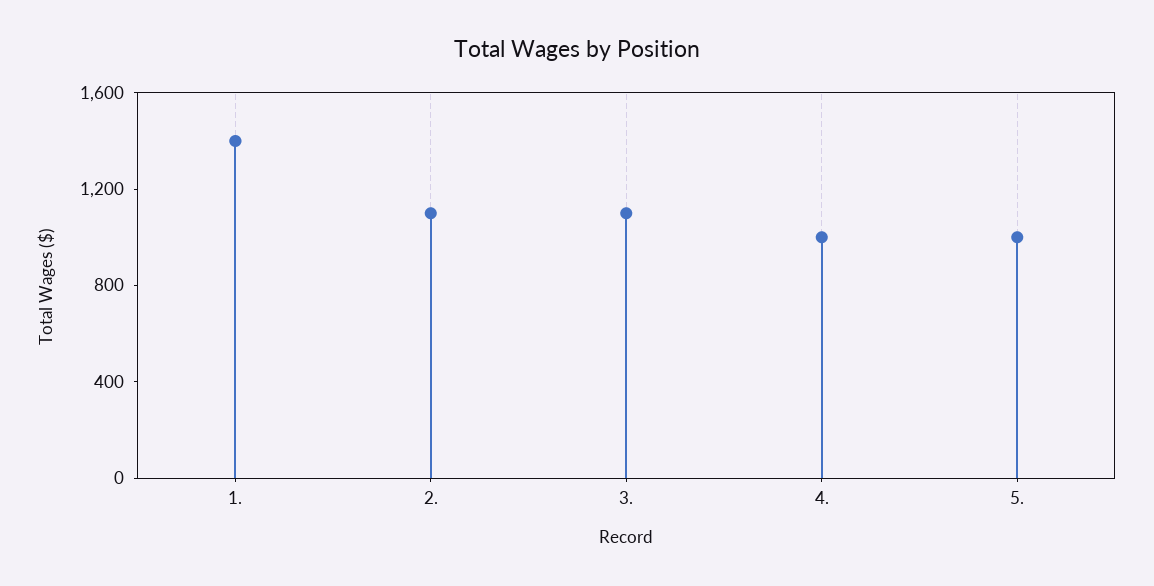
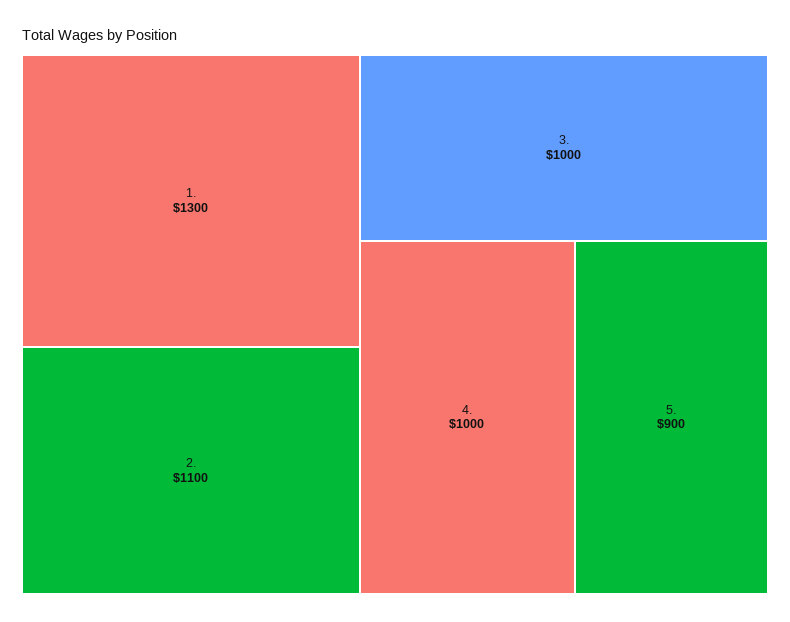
  {
-   "1.": 1400,
+   "1.": 1300,
    "2.": 1100,
-   "3.": 1100,
+   "3.": 1000,
    "4.": 1000,
-   "5.": 1000
+   "5.": 900
  }

